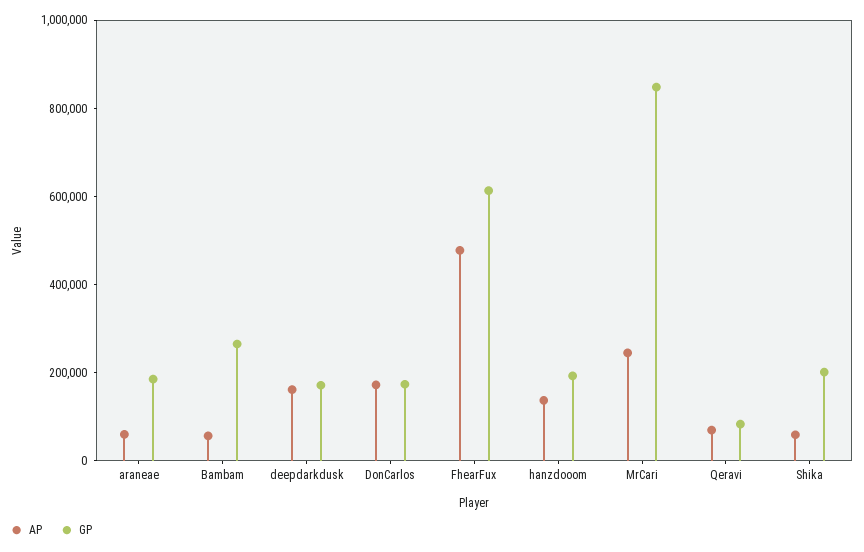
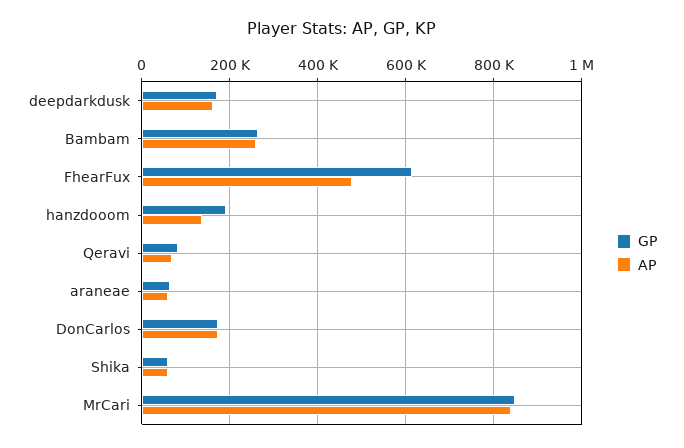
  {
    "AP": {
      "araneae": 60000,
-     "Bambam": 50000,
+     "Bambam": 260000,
      "deepdarkdusk": 160000,
      "DonCarlos": 180000,
      "FhearFux": 480000,
      "hanzdooom": 140000,
-     "MrCari": 250000,
+     "MrCari": 840000,
      "Qeravi": 60000,
      "Shika": 60000
    },
    "GP": {
-     "araneae": 200000,
+     "araneae": 60000,
      "Bambam": 260000,
      "deepdarkdusk": 180000,
      "DonCarlos": 180000,
      "FhearFux": 620000,
      "hanzdooom": 200000,
      "MrCari": 840000,
      "Qeravi": 80000,
-     "Shika": 200000
+     "Shika": 60000
    }
  }

